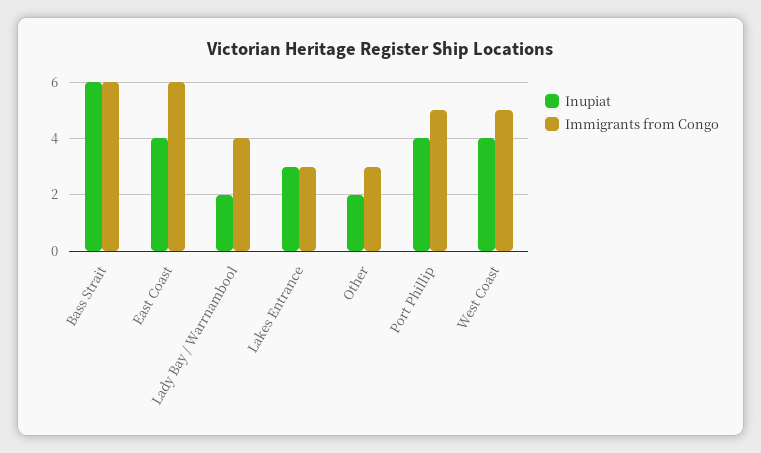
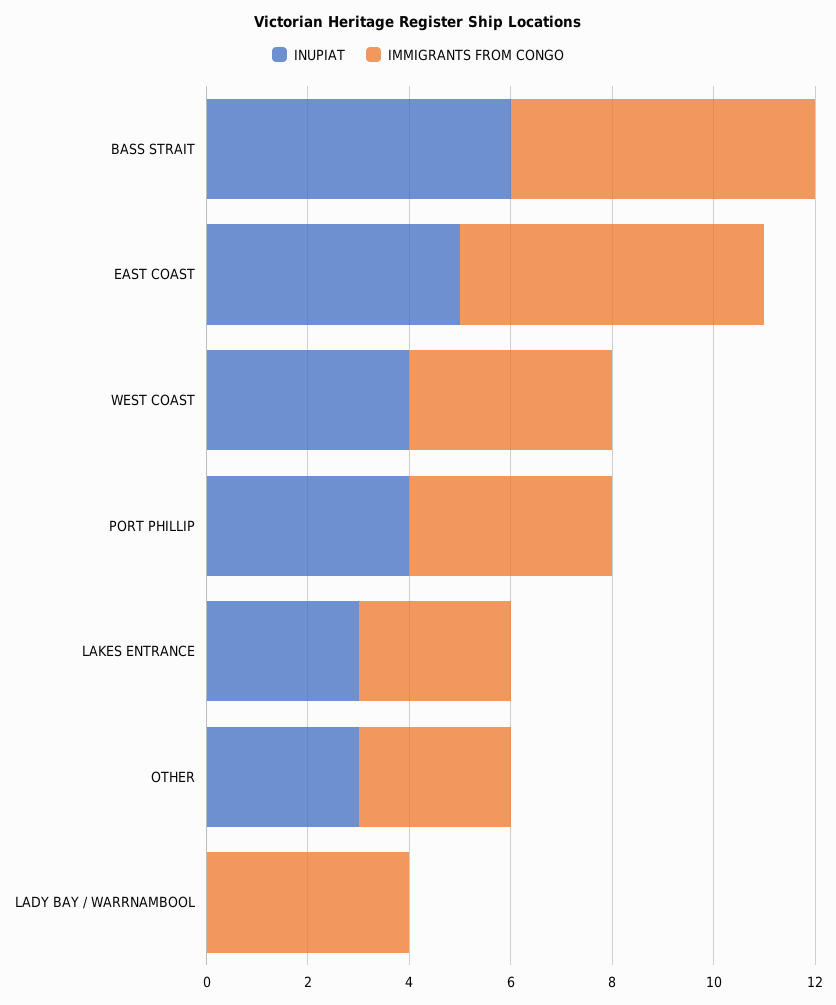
  {
    "Inupiat": {
      "Bass Strait": 6,
-     "East Coast": 4,
+     "East Coast": 5,
-     "Lady Bay / Warrnambool": 2,
+     "Lady Bay / Warrnambool": 0,
      "Lakes Entrance": 3,
-     "Other": 2,
+     "Other": 3,
      "Port Phillip": 4,
      "West Coast": 4
    },
    "Immigrants from Congo": {
      "Bass Strait": 6,
      "East Coast": 6,
      "Lady Bay / Warrnambool": 4,
      "Lakes Entrance": 3,
      "Other": 3,
-     "Port Phillip": 5,
+     "Port Phillip": 4,
-     "West Coast": 5
+     "West Coast": 4
    }
  }

